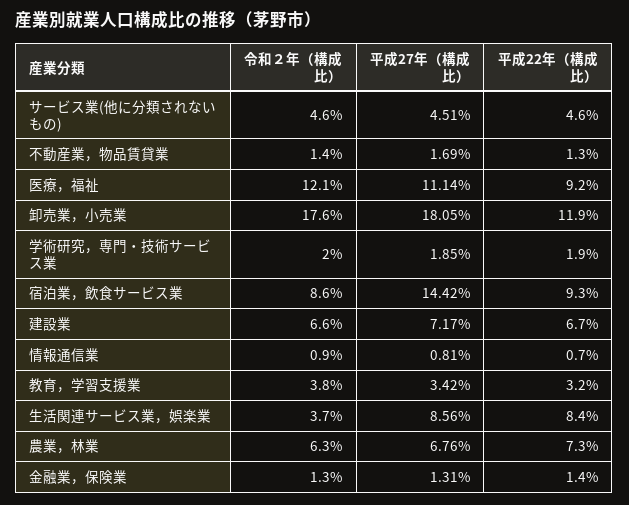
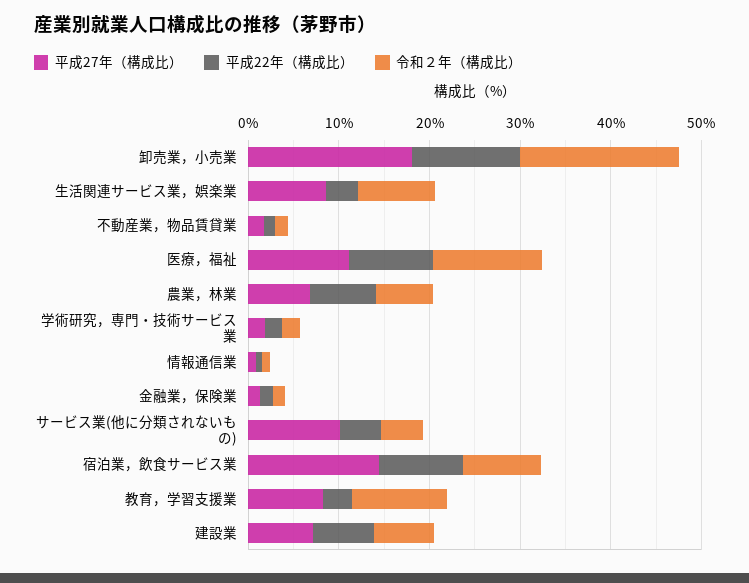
  {
    "令和２年（構成比）": {
      "サービス業(他に分類されないもの)": 4.6,
      "不動産業，物品賃貸業": 1.4,
      "医療，福祉": 12.1,
      "卸売業，小売業": 17.6,
      "学術研究，専門・技術サービス業": 2,
      "宿泊業，飲食サービス業": 8.6,
      "建設業": 6.6,
      "情報通信業": 0.9,
-     "教育，学習支援業": 3.8,
+     "教育，学習支援業": 10,
-     "生活関連サービス業，娯楽業": 3.7,
+     "生活関連サービス業，娯楽業": 8,
      "農業，林業": 6.3,
      "金融業，保険業": 1.3
    },
    "平成27年（構成比）": {
-     "サービス業(他に分類されないもの)": 4.51,
+     "サービス業(他に分類されないもの)": 10,
      "不動産業，物品賃貸業": 1.69,
      "医療，福祉": 11.14,
      "卸売業，小売業": 18.05,
      "学術研究，専門・技術サービス業": 1.85,
      "宿泊業，飲食サービス業": 14.42,
      "建設業": 7.17,
      "情報通信業": 0.81,
-     "教育，学習支援業": 3.42,
+     "教育，学習支援業": 8,
      "生活関連サービス業，娯楽業": 8.56,
      "農業，林業": 6.76,
      "金融業，保険業": 1.31
    },
    "平成22年（構成比）": {
      "サービス業(他に分類されないもの)": 4.6,
      "不動産業，物品賃貸業": 1.3,
      "医療，福祉": 9.2,
      "卸売業，小売業": 11.9,
      "学術研究，専門・技術サービス業": 1.9,
      "宿泊業，飲食サービス業": 9.3,
      "建設業": 6.7,
      "情報通信業": 0.7,
      "教育，学習支援業": 3.2,
-     "生活関連サービス業，娯楽業": 8.4,
+     "生活関連サービス業，娯楽業": 4,
      "農業，林業": 7.3,
      "金融業，保険業": 1.4
    }
  }

